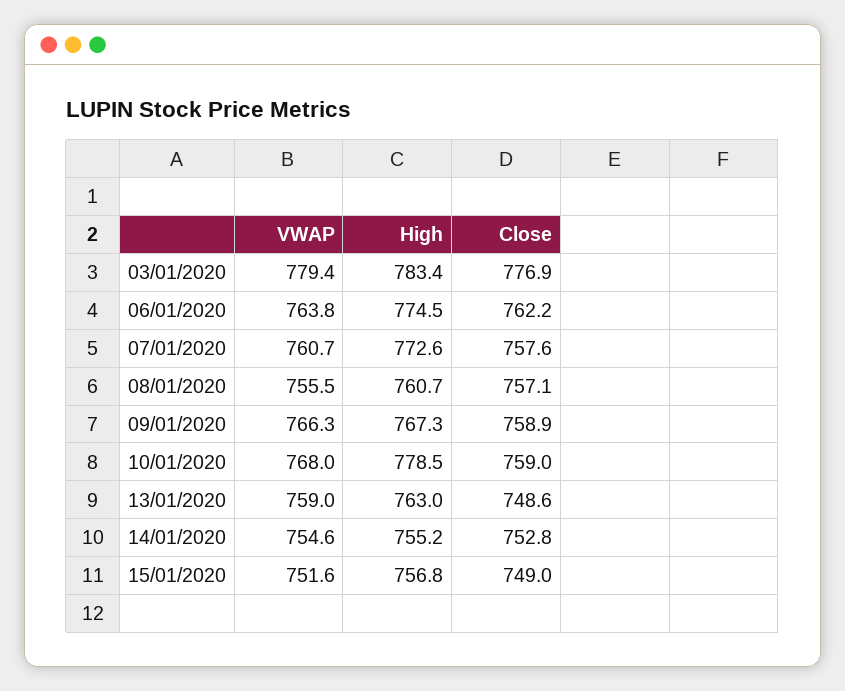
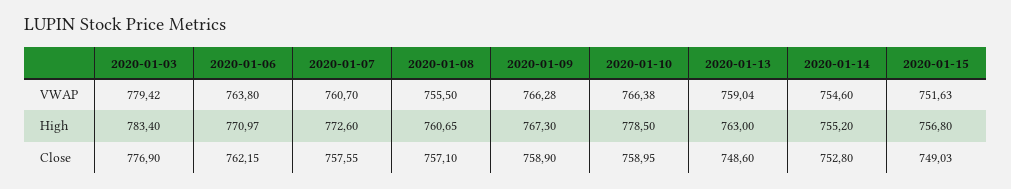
  {
    "VWAP": {
      "03/01/2020": 779.42,
      "06/01/2020": 763.8,
      "07/01/2020": 760.7,
      "08/01/2020": 755.5,
      "09/01/2020": 766.28,
-     "10/01/2020": 768,
+     "10/01/2020": 766.38,
      "13/01/2020": 759.04,
      "14/01/2020": 754.6,
      "15/01/2020": 751.63
    },
    "High": {
      "03/01/2020": 783.4,
-     "06/01/2020": 774.5,
+     "06/01/2020": 770.97,
      "07/01/2020": 772.6,
      "08/01/2020": 760.65,
      "09/01/2020": 767.3,
      "10/01/2020": 778.5,
      "13/01/2020": 763,
      "14/01/2020": 755.2,
      "15/01/2020": 756.8
    },
    "Close": {
      "03/01/2020": 776.9,
      "06/01/2020": 762.15,
      "07/01/2020": 757.55,
      "08/01/2020": 757.1,
      "09/01/2020": 758.9,
      "10/01/2020": 758.95,
      "13/01/2020": 748.6,
      "14/01/2020": 752.8,
      "15/01/2020": 749.03
    }
  }

